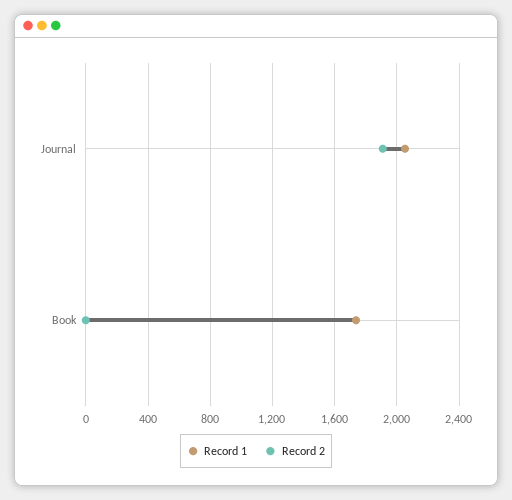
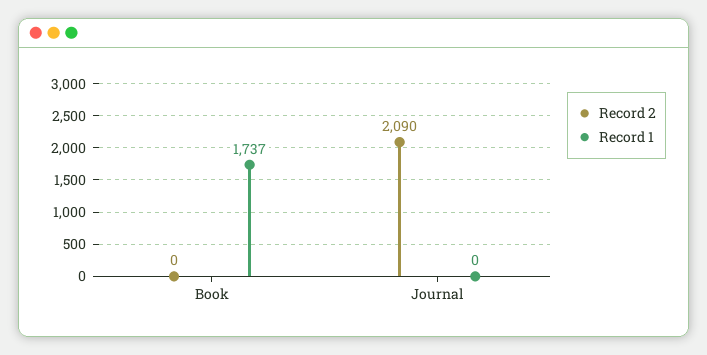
  {
    "Record 1": {
-     "Journal": 2050,
+     "Journal": 0,
      "Book": 1737
    },
    "Record 2": {
-     "Journal": 1900,
+     "Journal": 2090,
      "Book": 0
    }
  }

